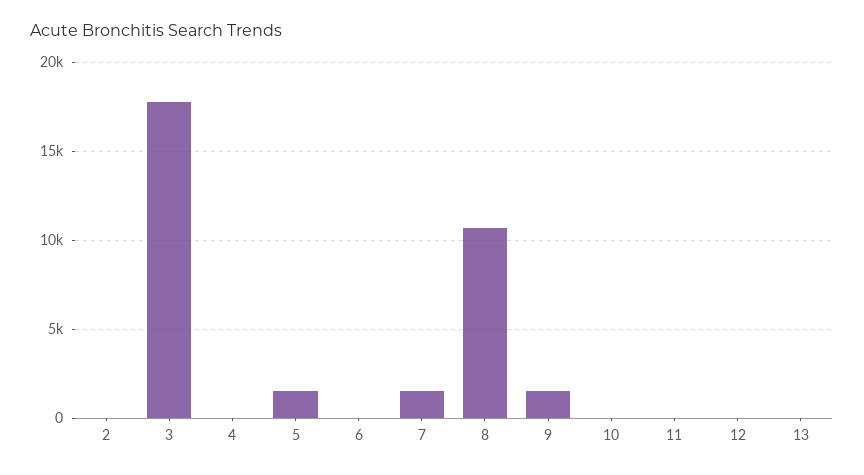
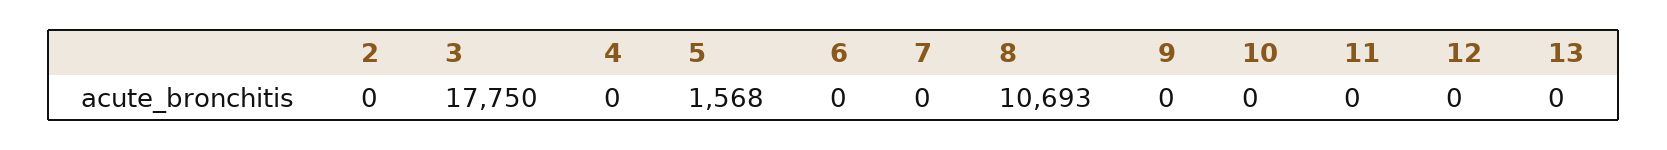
  {
    "2": 0,
    "3": 17750,
    "4": 0,
    "5": 1568,
    "6": 0,
-   "7": 1500,
+   "7": 0,
    "8": 10693,
-   "9": 1500,
+   "9": 0,
    "10": 0,
    "11": 0,
    "12": 0,
    "13": 0
  }

